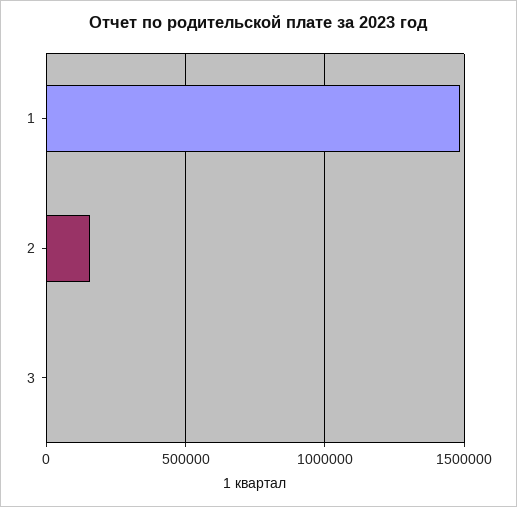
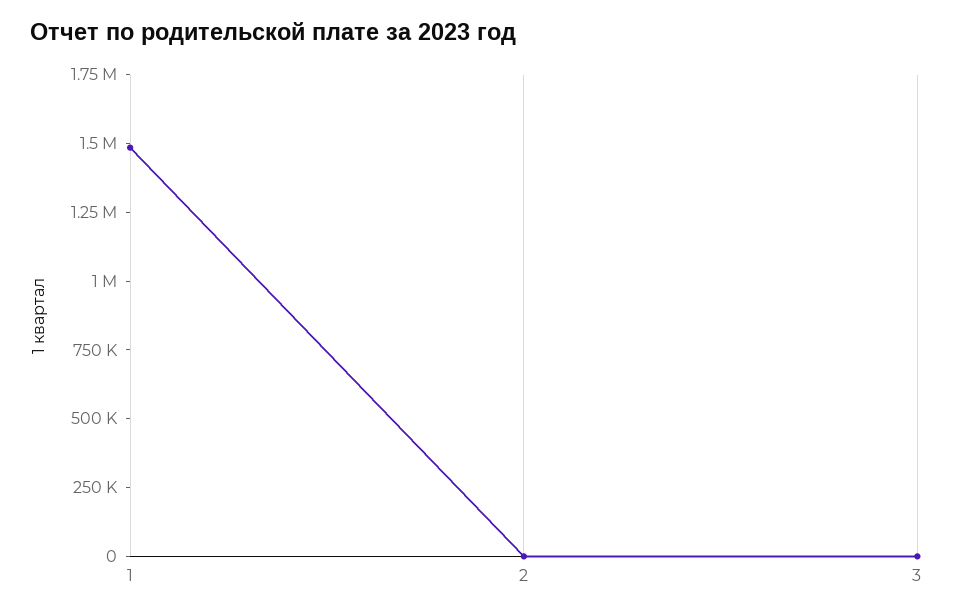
  {
    "1": 1500000,
-   "2": 150000,
+   "2": 0,
    "3": 0
  }

